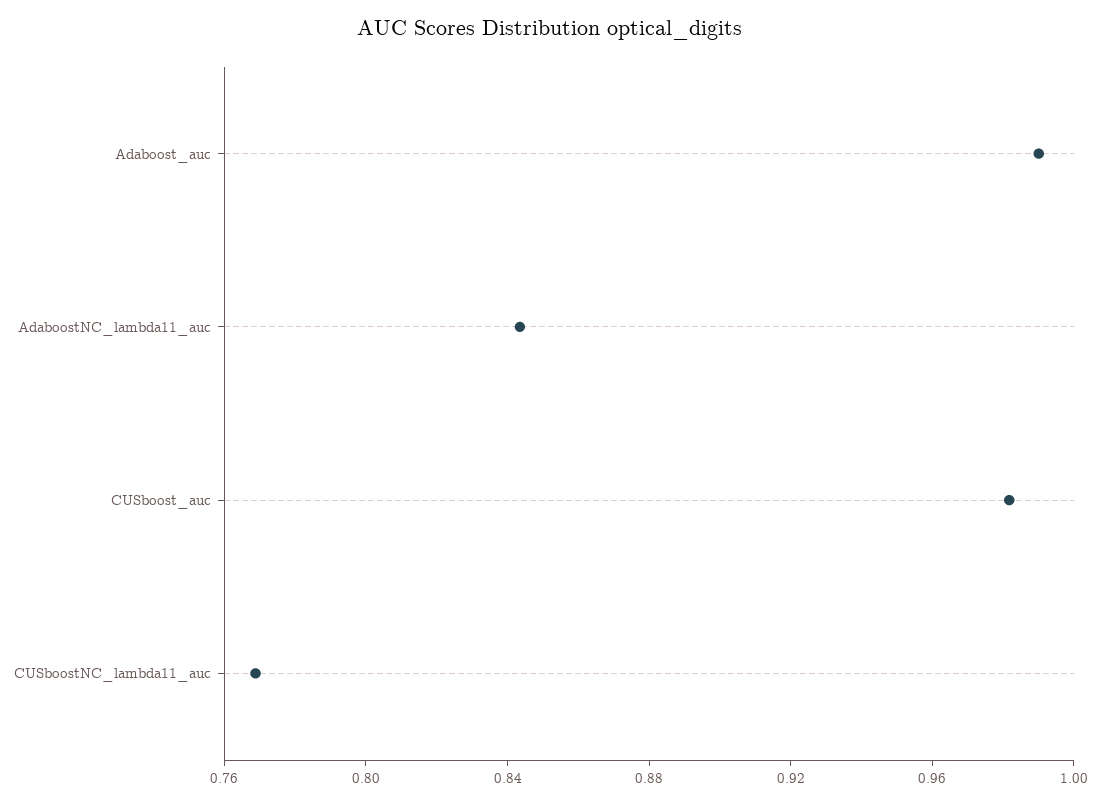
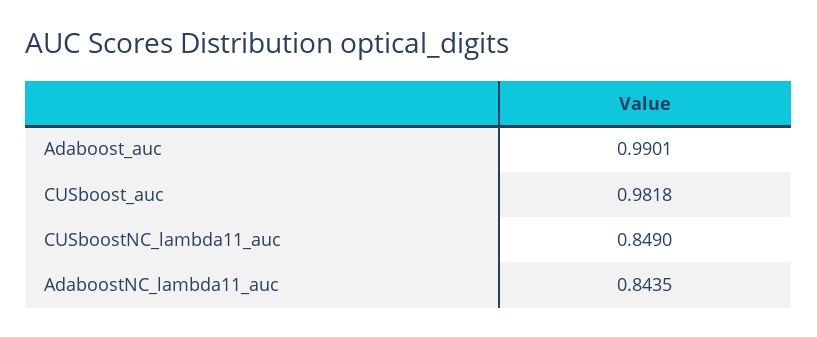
  {
    "Adaboost_auc": 0.9901,
    "AdaboostNC_lambda11_auc": 0.8435,
    "CUSboost_auc": 0.9818,
-   "CUSboostNC_lambda11_auc": 0.77
+   "CUSboostNC_lambda11_auc": 0.849
  }

